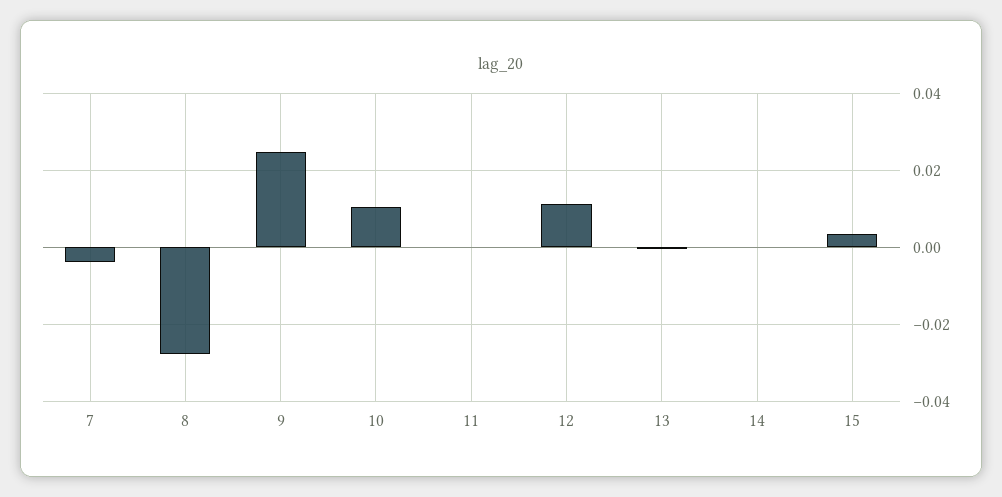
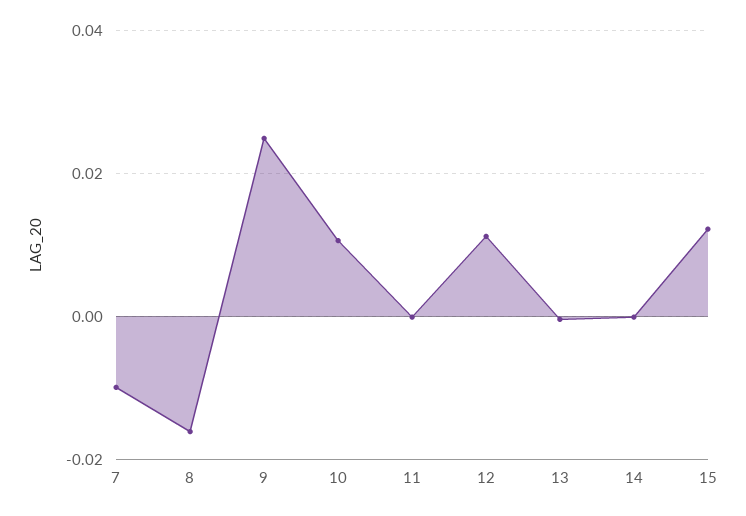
  {
-   "7": -0.004,
+   "7": -0.01,
-   "8": -0.028,
+   "8": -0.016,
    "9": 0.024,
    "10": 0.01,
    "11": 0,
    "12": 0.012,
    "13": 0,
    "14": 0,
-   "15": 0.004
+   "15": 0.012
  }

